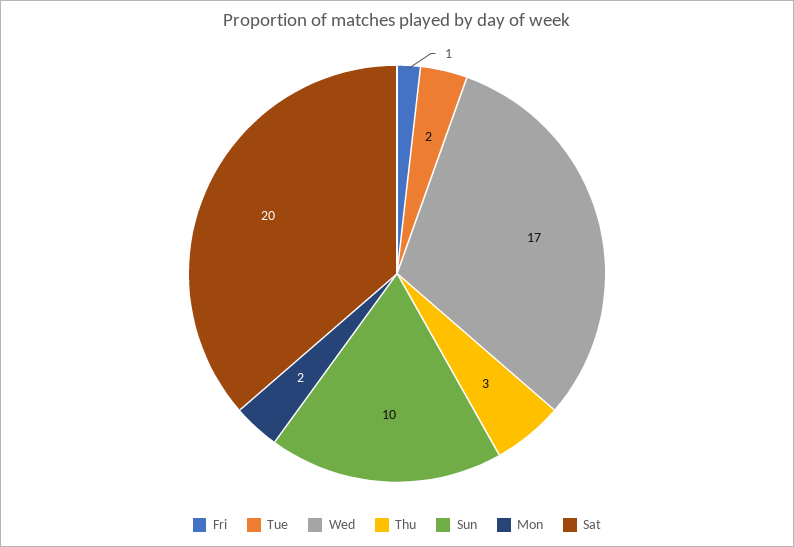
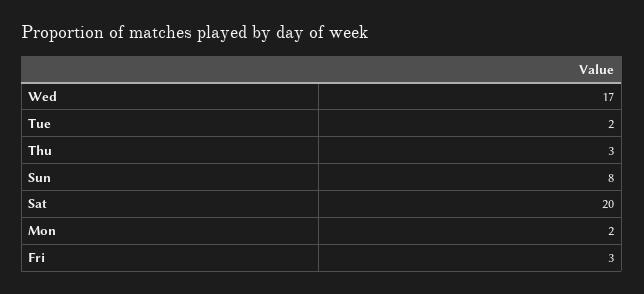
  {
-   "Fri": 1,
+   "Fri": 3,
    "Tue": 2,
    "Wed": 17,
    "Thu": 3,
-   "Sun": 10,
+   "Sun": 8,
    "Mon": 2,
    "Sat": 20
  }

